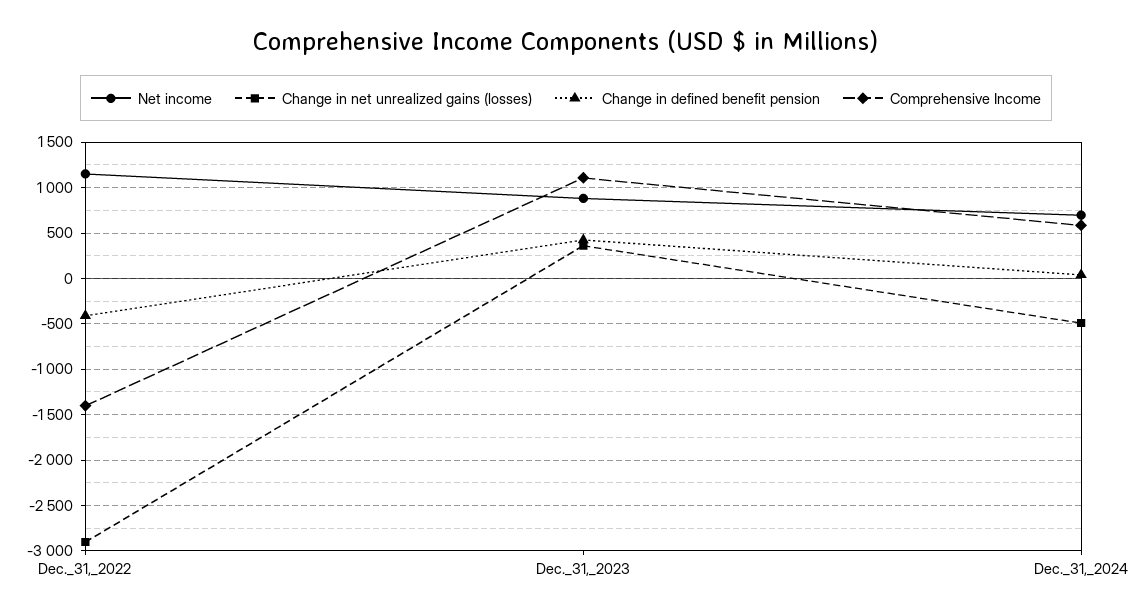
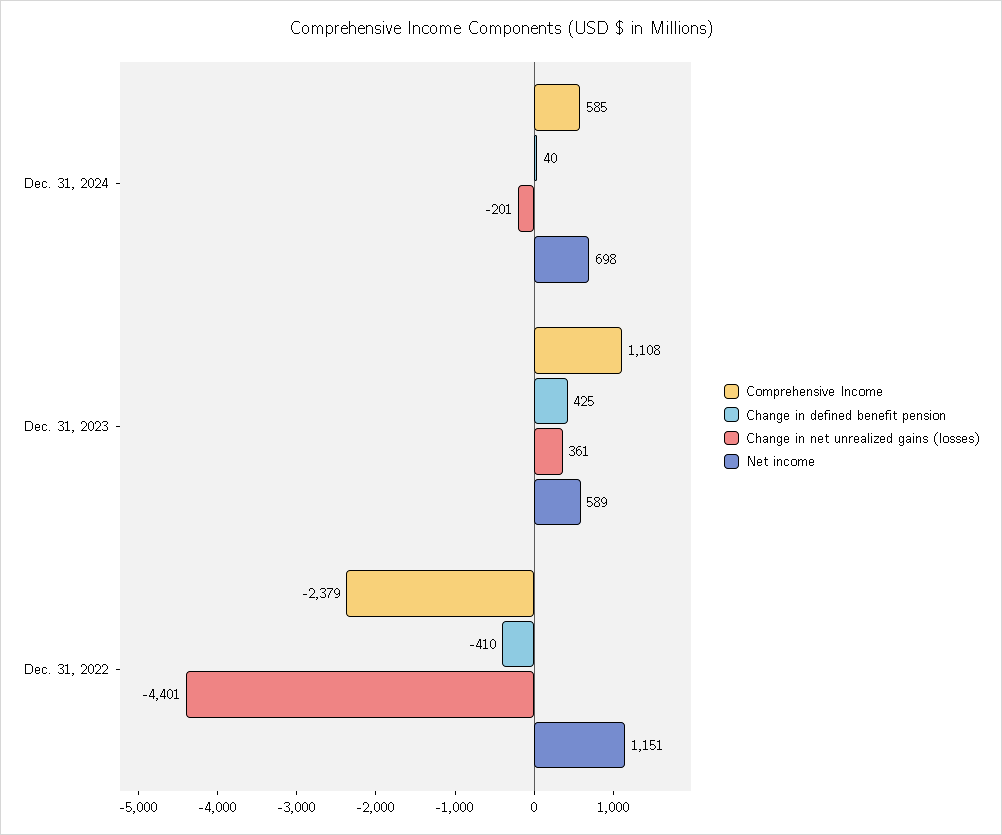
  {
    "Net income": {
      "Dec._31,_2022": 1151,
-     "Dec._31,_2023": 900,
+     "Dec._31,_2023": 589,
      "Dec._31,_2024": 698
    },
    "Change in net unrealized gains (losses)": {
-     "Dec._31,_2022": -2900,
+     "Dec._31,_2022": -4401,
      "Dec._31,_2023": 361,
-     "Dec._31,_2024": -500
+     "Dec._31,_2024": -201
    },
    "Change in defined benefit pension": {
      "Dec._31,_2022": -410,
      "Dec._31,_2023": 425,
      "Dec._31,_2024": 40
    },
    "Comprehensive Income": {
-     "Dec._31,_2022": -1400,
+     "Dec._31,_2022": -2379,
      "Dec._31,_2023": 1108,
      "Dec._31,_2024": 585
    }
  }

